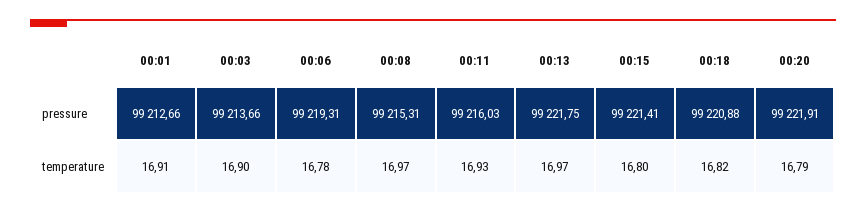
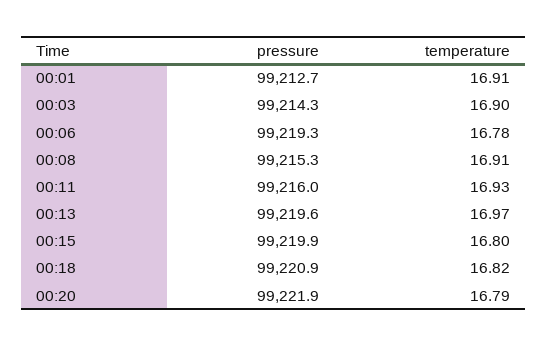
  {
    "00:01": {
      "pressure": 99212.66,
      "temperature": 16.91
    },
    "00:03": {
-     "pressure": 99213.66,
+     "pressure": 99214.3,
      "temperature": 16.9
    },
    "00:06": {
      "pressure": 99219.31,
      "temperature": 16.78
    },
    "00:08": {
      "pressure": 99215.31,
-     "temperature": 16.97
+     "temperature": 16.91
    },
    "00:11": {
      "pressure": 99216.03,
      "temperature": 16.93
    },
    "00:13": {
-     "pressure": 99221.75,
+     "pressure": 99219.6,
      "temperature": 16.97
    },
    "00:15": {
-     "pressure": 99221.41,
+     "pressure": 99219.9,
      "temperature": 16.8
    },
    "00:18": {
      "pressure": 99220.88,
      "temperature": 16.82
    },
    "00:20": {
      "pressure": 99221.91,
      "temperature": 16.79
    }
  }

